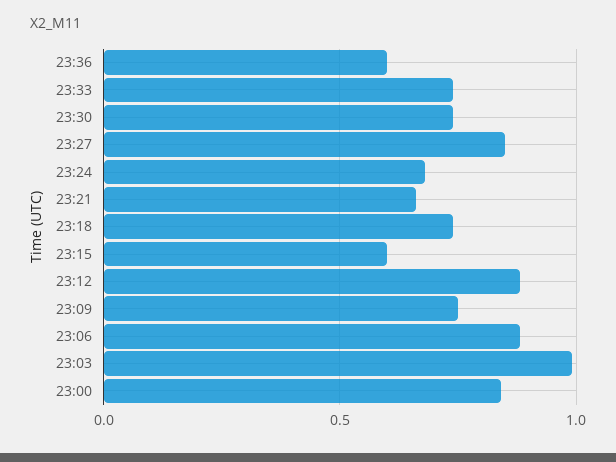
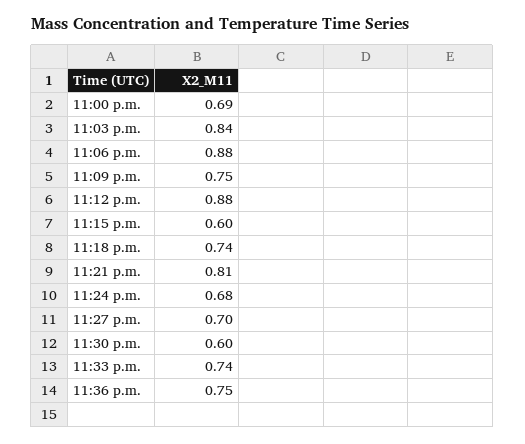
  {
-   "23:36": 0.6,
+   "23:36": 0.75,
    "23:33": 0.74,
-   "23:30": 0.75,
+   "23:30": 0.6,
-   "23:27": 0.85,
+   "23:27": 0.7,
    "23:24": 0.68,
-   "23:21": 0.65,
+   "23:21": 0.81,
    "23:18": 0.74,
    "23:15": 0.6,
    "23:12": 0.88,
    "23:09": 0.75,
    "23:06": 0.88,
-   "23:03": 1,
+   "23:03": 0.84,
-   "23:00": 0.85
+   "23:00": 0.69
  }

